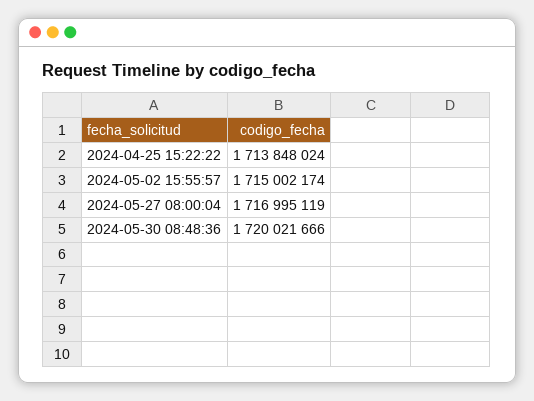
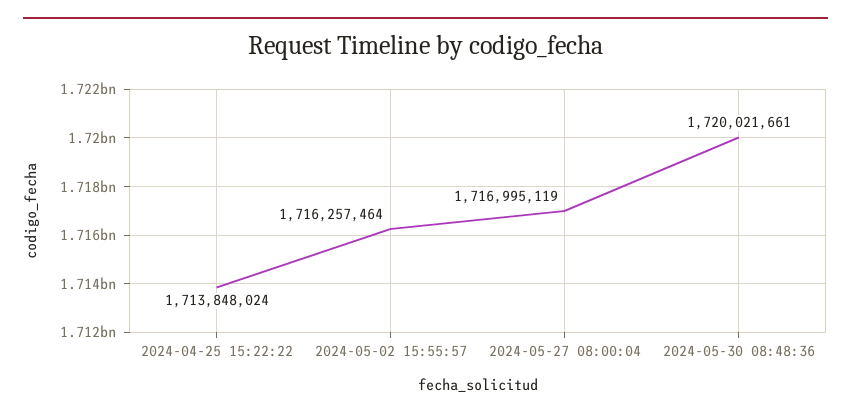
  {
    "2024-04-25 15:22:22": 1713848024,
-   "2024-05-02 15:55:57": 1715002174,
+   "2024-05-02 15:55:57": 1716257464,
    "2024-05-27 08:00:04": 1716995119,
-   "2024-05-30 08:48:36": 1720021666
+   "2024-05-30 08:48:36": 1720021661
  }

